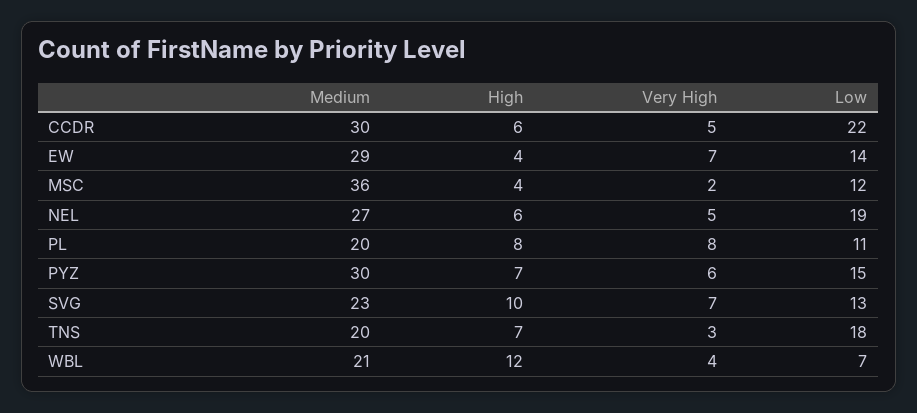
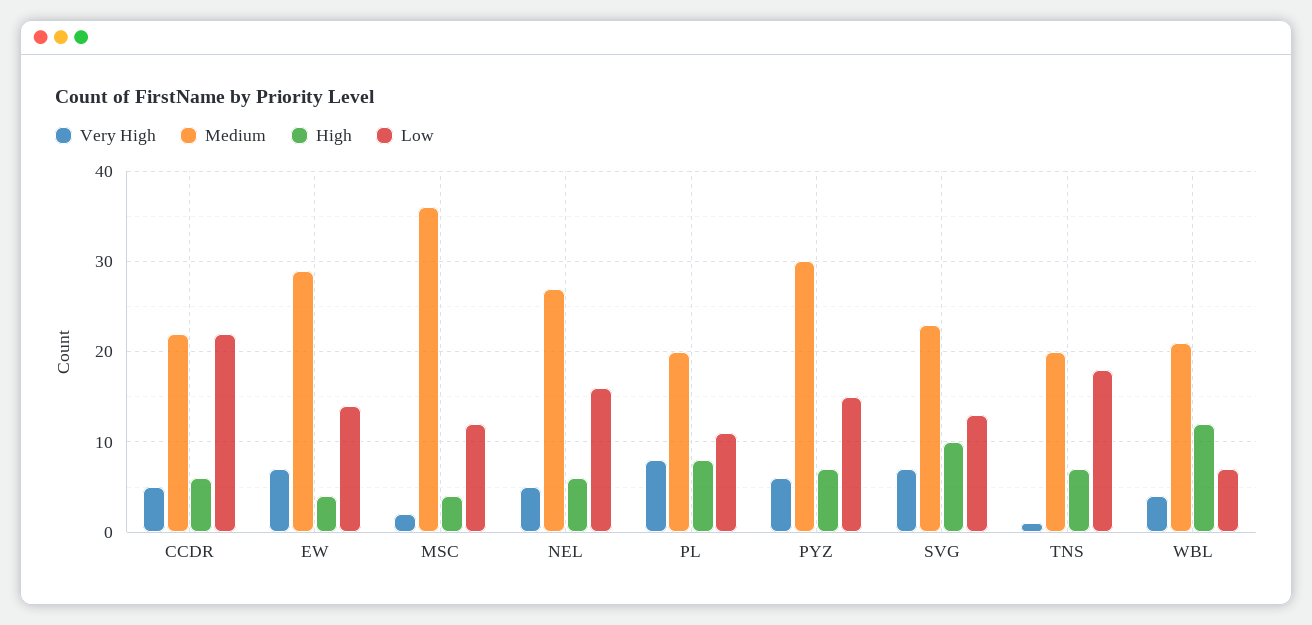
  {
    "Medium": {
-     "CCDR": 30,
+     "CCDR": 22,
      "EW": 29,
      "MSC": 36,
      "NEL": 27,
      "PL": 20,
      "PYZ": 30,
      "SVG": 23,
      "TNS": 20,
      "WBL": 21
    },
    "High": {
      "CCDR": 6,
      "EW": 4,
      "MSC": 4,
      "NEL": 6,
      "PL": 8,
      "PYZ": 7,
      "SVG": 10,
      "TNS": 7,
      "WBL": 12
    },
    "Very High": {
      "CCDR": 5,
      "EW": 7,
      "MSC": 2,
      "NEL": 5,
      "PL": 8,
      "PYZ": 6,
      "SVG": 7,
-     "TNS": 3,
+     "TNS": 1,
      "WBL": 4
    },
    "Low": {
      "CCDR": 22,
      "EW": 14,
      "MSC": 12,
-     "NEL": 19,
+     "NEL": 16,
      "PL": 11,
      "PYZ": 15,
      "SVG": 13,
      "TNS": 18,
      "WBL": 7
    }
  }

